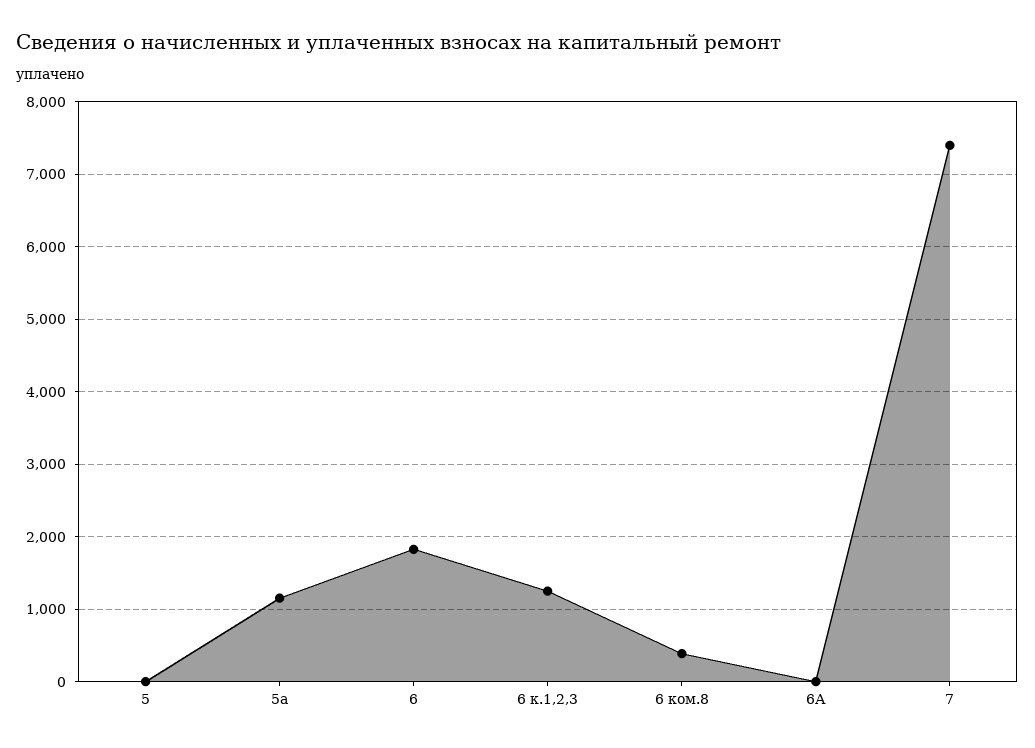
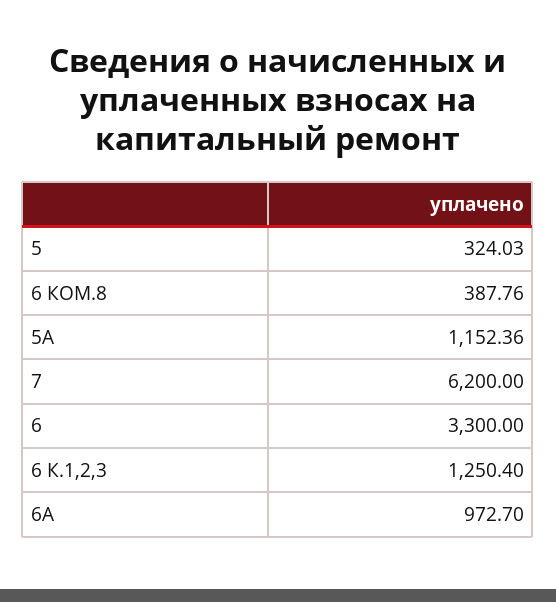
  {
-   "5": 0,
+   "5": 324.03,
    "5а": 1152.36,
-   "6": 1800,
+   "6": 3300,
    "6 к.1,2,3": 1250.4,
    "6 ком.8": 387.76,
-   "6А": 0,
+   "6А": 972.7,
-   "7": 7400
+   "7": 6200
  }

